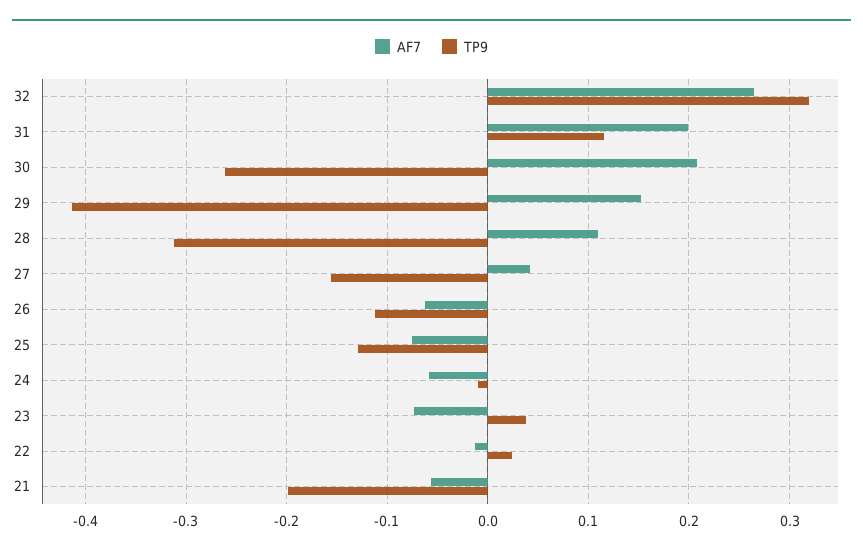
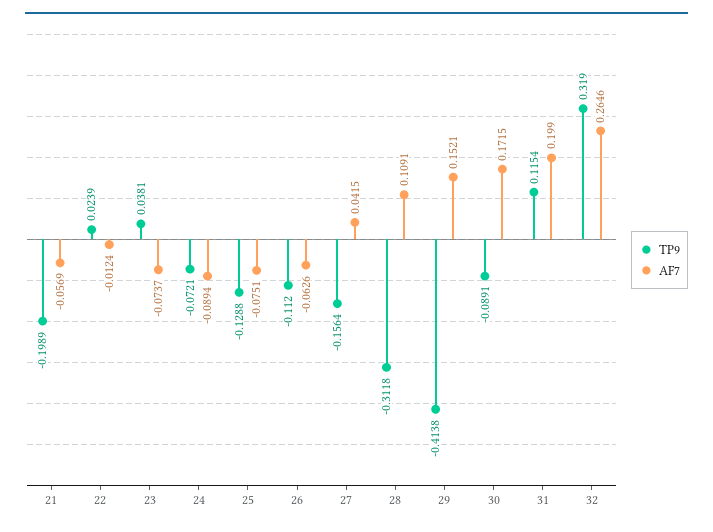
  {
    "AF7": {
      "32": 0.2646,
      "31": 0.199,
-     "30": 0.21,
+     "30": 0.1715,
      "29": 0.1521,
      "28": 0.1091,
      "27": 0.0415,
      "26": -0.0626,
      "25": -0.0751,
-     "24": -0.06,
+     "24": -0.0894,
      "23": -0.0737,
      "22": -0.0124,
      "21": -0.0569
    },
    "TP9": {
      "32": 0.319,
      "31": 0.1154,
-     "30": -0.26,
+     "30": -0.0891,
      "29": -0.4138,
      "28": -0.3118,
      "27": -0.1564,
      "26": -0.112,
      "25": -0.1288,
-     "24": -0.01,
+     "24": -0.0721,
      "23": 0.0381,
      "22": 0.0239,
      "21": -0.1989
    }
  }

